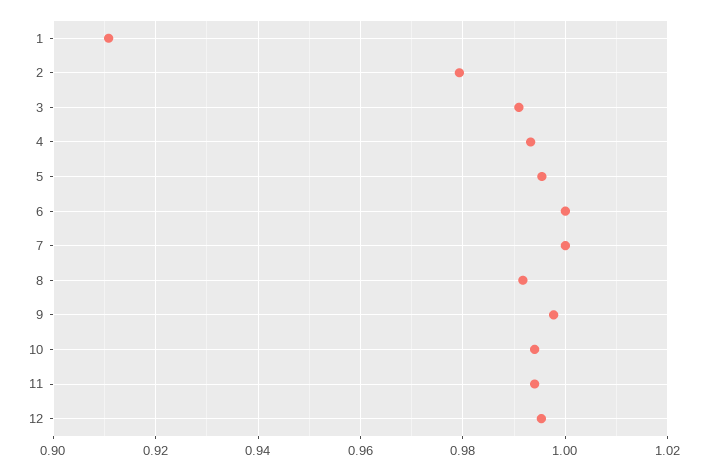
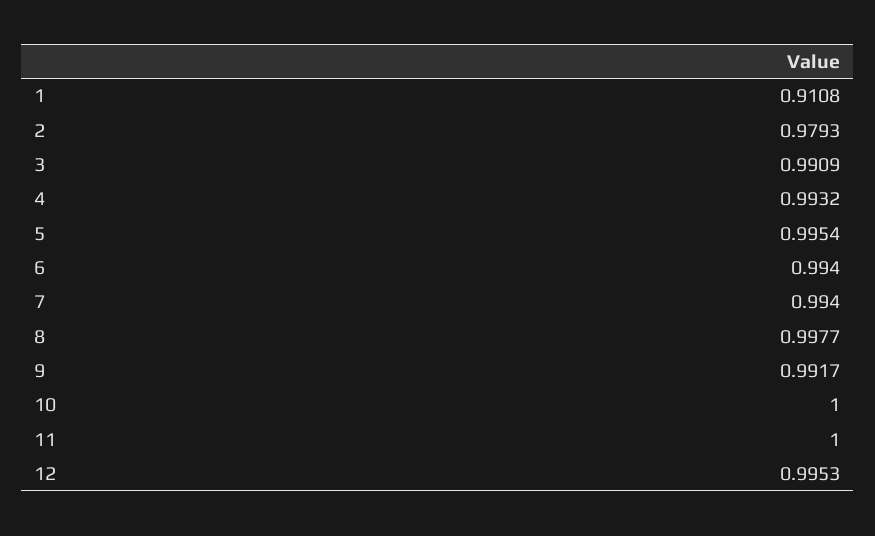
  {
    "1": 0.9108,
    "2": 0.9793,
    "3": 0.9909,
    "4": 0.9932,
    "5": 0.9954,
-   "6": 1,
+   "6": 0.994,
-   "7": 1,
+   "7": 0.994,
-   "8": 0.992,
+   "8": 0.9977,
-   "9": 0.998,
+   "9": 0.9917,
-   "10": 0.994,
+   "10": 1,
-   "11": 0.994,
+   "11": 1,
    "12": 0.9953
  }

